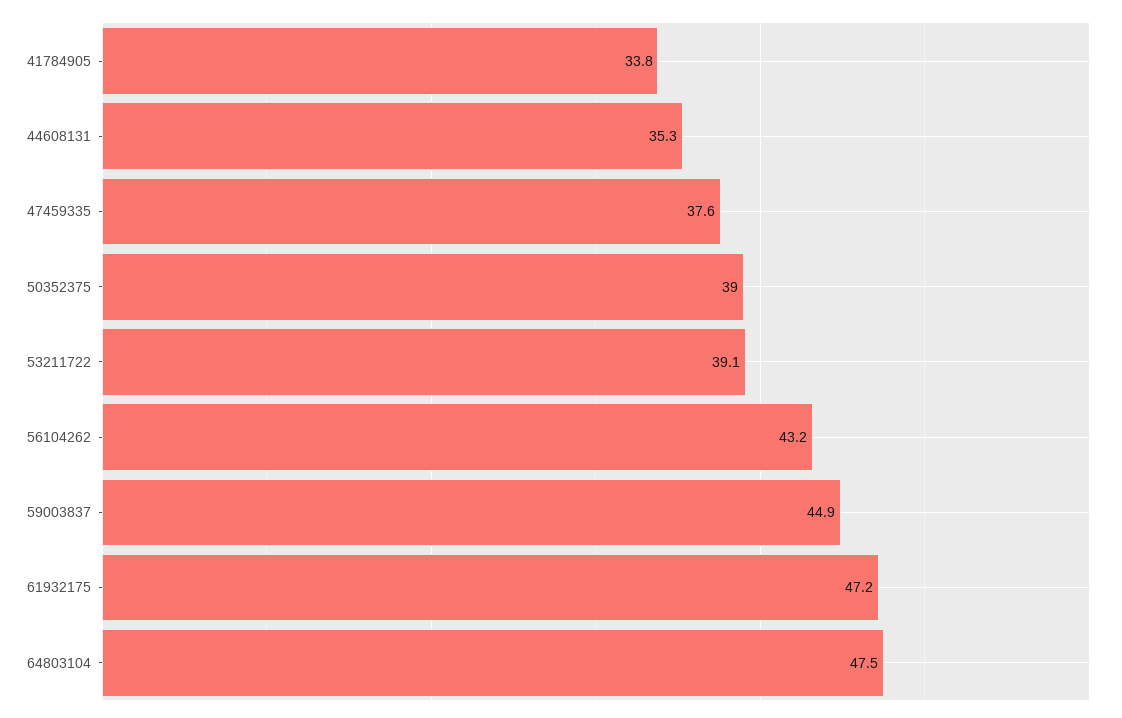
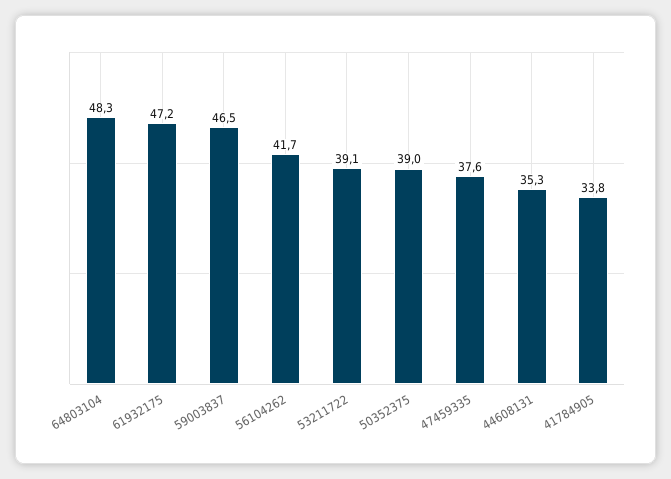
  {
    "41784905": 33.8,
    "44608131": 35.3,
    "47459335": 37.6,
    "50352375": 39,
    "53211722": 39.1,
-   "56104262": 43.2,
+   "56104262": 41.7,
-   "59003837": 44.9,
+   "59003837": 46.5,
    "61932175": 47.2,
-   "64803104": 47.5
+   "64803104": 48.3
  }

